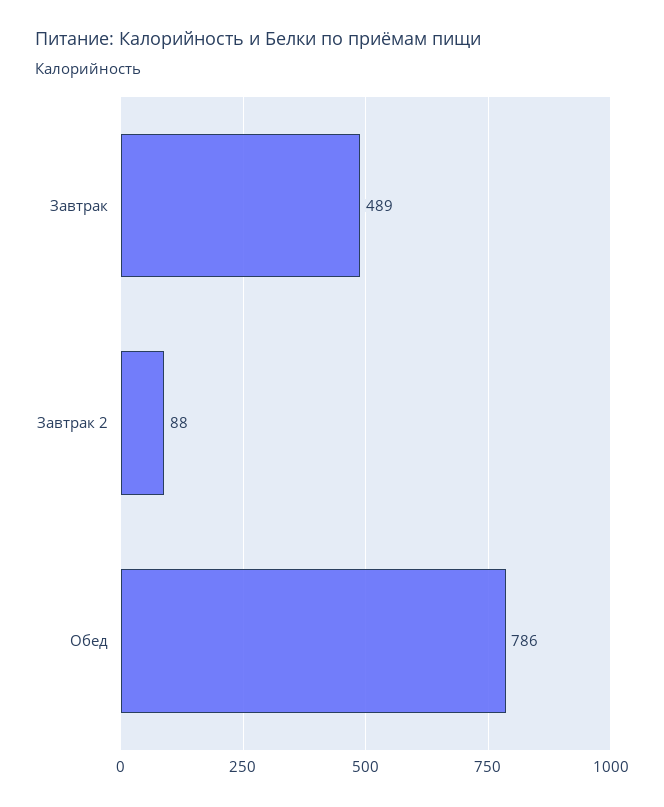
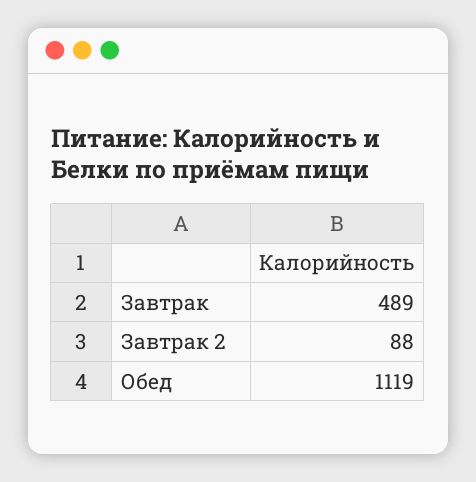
  {
    "Завтрак": 489,
    "Завтрак 2": 88,
-   "Обед": 786
+   "Обед": 1119
  }

